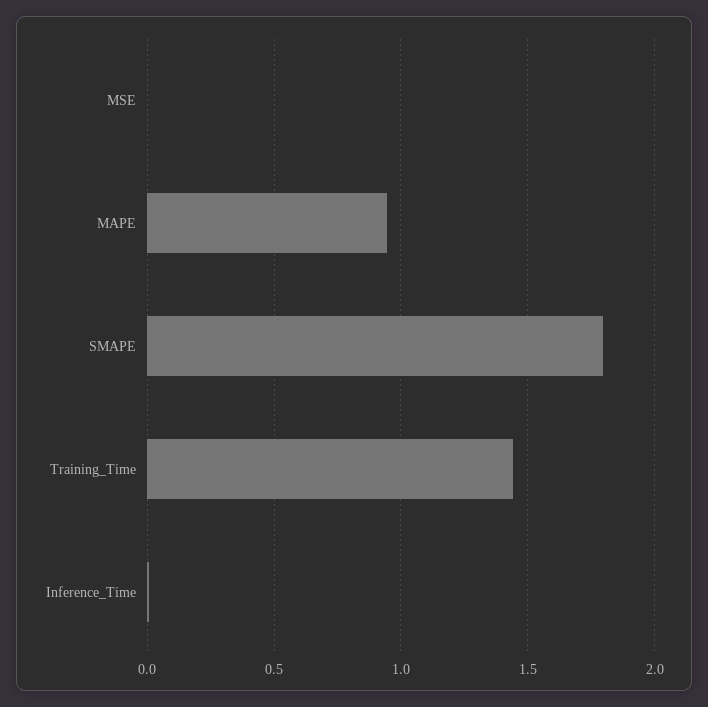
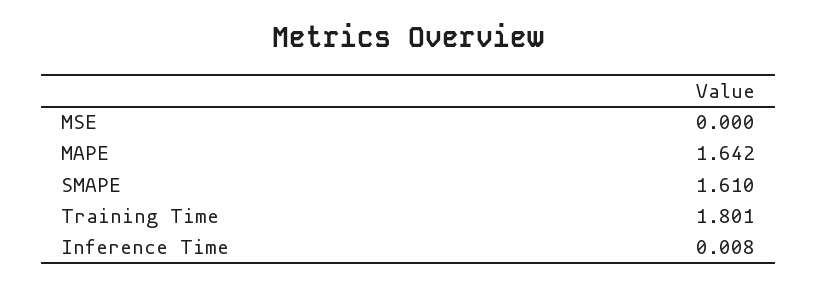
  {
    "MSE": 0,
-   "MAPE": 0.95,
+   "MAPE": 1.642,
-   "SMAPE": 1.8,
+   "SMAPE": 1.61,
-   "Training_Time": 1.45,
+   "Training_Time": 1.801,
    "Inference_Time": 0.008
  }

